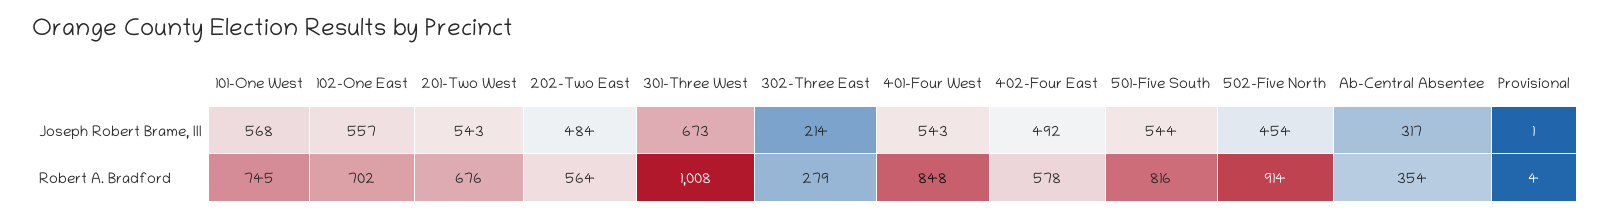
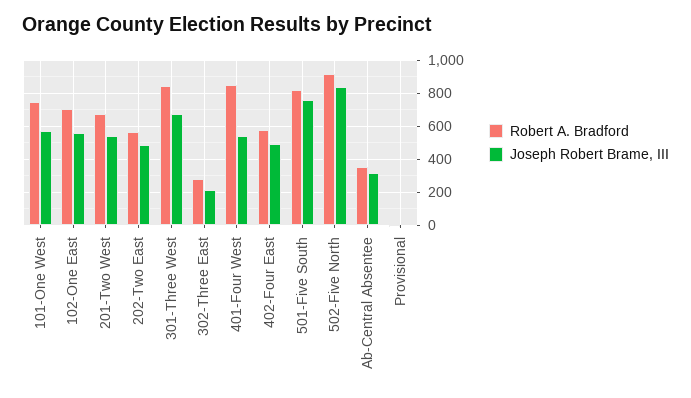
  {
    "Joseph Robert Brame, III": {
      "101-One West": 568,
      "102-One East": 557,
      "201-Two West": 543,
      "202-Two East": 484,
      "301-Three West": 673,
      "302-Three East": 214,
      "401-Four West": 543,
      "402-Four East": 492,
-     "501-Five South": 544,
+     "501-Five South": 750,
-     "502-Five North": 454,
+     "502-Five North": 850,
      "Ab-Central Absentee": 317,
      "Provisional": 1
    },
    "Robert A. Bradford": {
      "101-One West": 745,
      "102-One East": 702,
      "201-Two West": 676,
      "202-Two East": 564,
-     "301-Three West": 1008,
+     "301-Three West": 850,
      "302-Three East": 279,
      "401-Four West": 848,
      "402-Four East": 578,
      "501-Five South": 816,
      "502-Five North": 914,
      "Ab-Central Absentee": 354,
      "Provisional": 4
    }
  }

